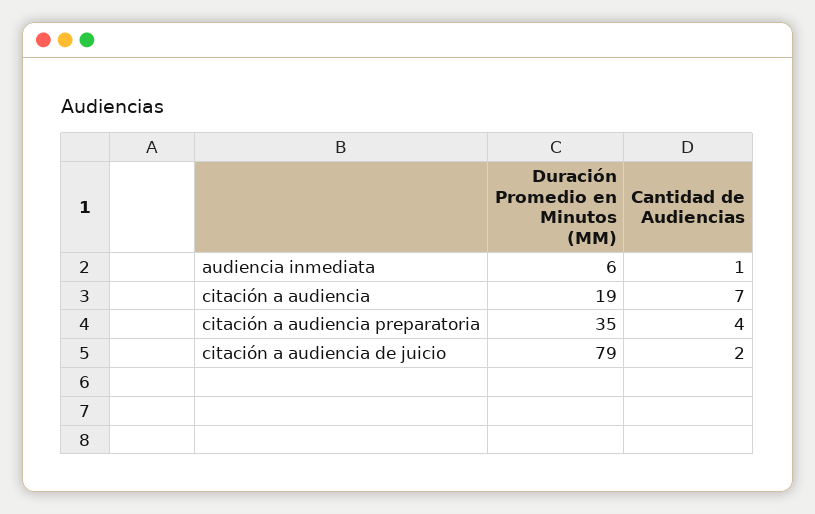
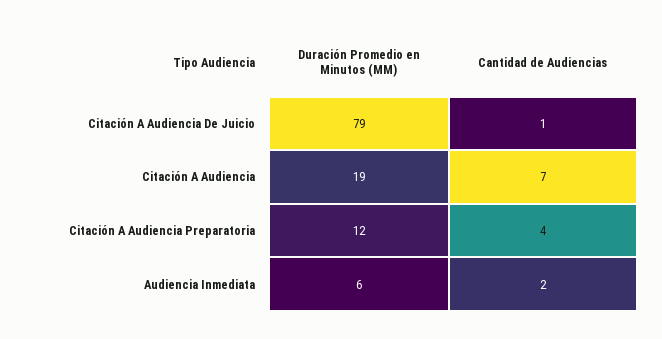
  {
    "Duración Promedio en Minutos (MM)": {
      "audiencia inmediata": 6,
      "citación a audiencia": 19,
-     "citación a audiencia preparatoria": 35,
+     "citación a audiencia preparatoria": 12,
      "citación a audiencia de juicio": 79
    },
    "Cantidad de Audiencias": {
-     "audiencia inmediata": 1,
+     "audiencia inmediata": 2,
      "citación a audiencia": 7,
      "citación a audiencia preparatoria": 4,
-     "citación a audiencia de juicio": 2
+     "citación a audiencia de juicio": 1
    }
  }

